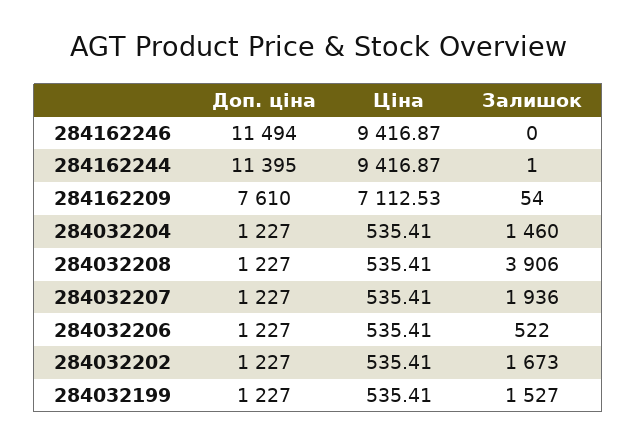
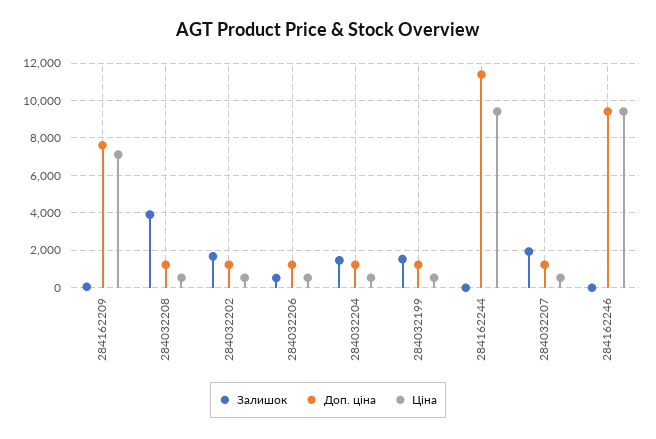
  {
    "Доп. ціна": {
-     "284162246": 11494,
+     "284162246": 9500,
      "284162244": 11395,
      "284162209": 7610,
      "284032204": 1227,
      "284032208": 1227,
      "284032207": 1227,
      "284032206": 1227,
      "284032202": 1227,
      "284032199": 1227
    },
    "Ціна": {
      "284162246": 9416.87,
      "284162244": 9416.87,
      "284162209": 7112.53,
      "284032204": 535.41,
      "284032208": 535.41,
      "284032207": 535.41,
      "284032206": 535.41,
      "284032202": 535.41,
      "284032199": 535.41
    },
    "Залишок": {
      "284162246": 0,
      "284162244": 1,
      "284162209": 54,
      "284032204": 1460,
      "284032208": 3906,
      "284032207": 1936,
      "284032206": 522,
      "284032202": 1673,
      "284032199": 1527
    }
  }

